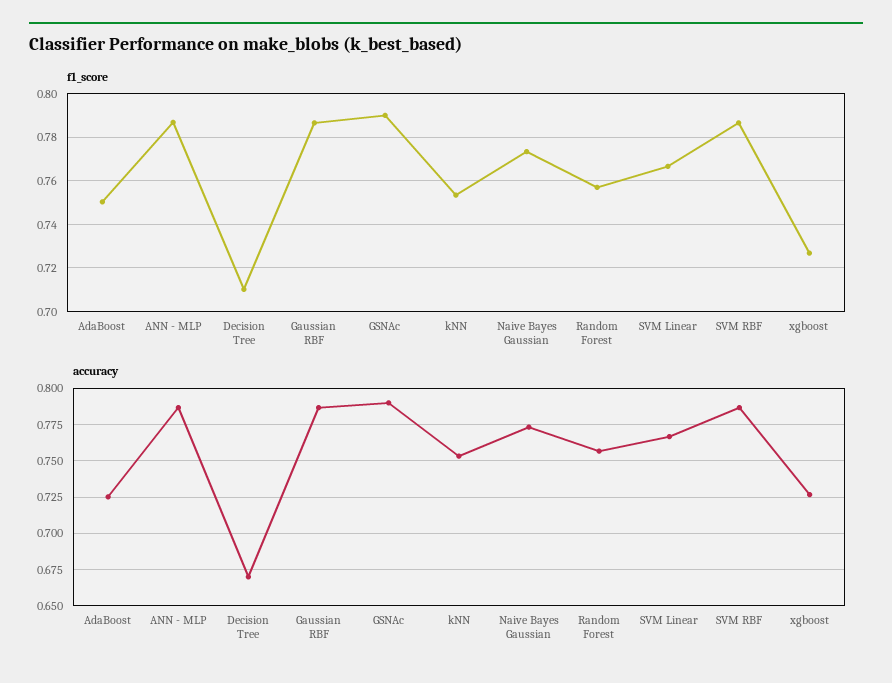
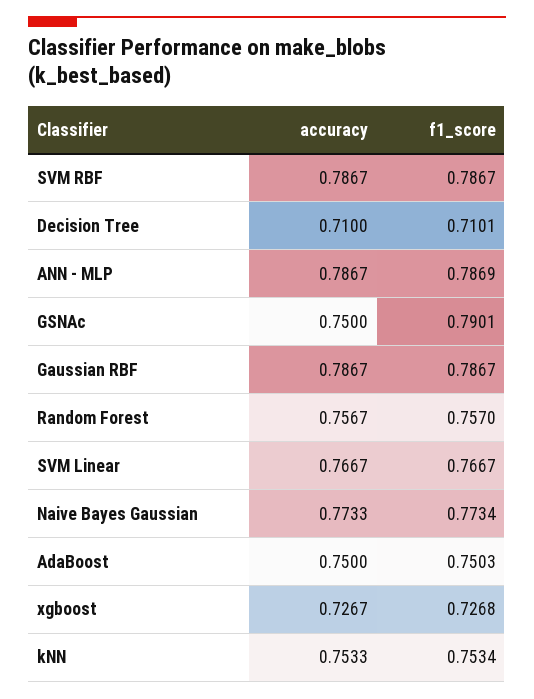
  {
    "f1_score": {
      "AdaBoost": 0.7503,
      "ANN - MLP": 0.7869,
      "Decision Tree": 0.7101,
      "Gaussian RBF": 0.7867,
      "GSNAc": 0.7901,
      "kNN": 0.7534,
      "Naive Bayes Gaussian": 0.7734,
      "Random Forest": 0.757,
      "SVM Linear": 0.7667,
      "SVM RBF": 0.7867,
      "xgboost": 0.7268
    },
    "accuracy": {
-     "AdaBoost": 0.725,
+     "AdaBoost": 0.75,
      "ANN - MLP": 0.7867,
-     "Decision Tree": 0.67,
+     "Decision Tree": 0.71,
      "Gaussian RBF": 0.7867,
-     "GSNAc": 0.79,
+     "GSNAc": 0.75,
      "kNN": 0.7533,
      "Naive Bayes Gaussian": 0.7733,
      "Random Forest": 0.7567,
      "SVM Linear": 0.7667,
      "SVM RBF": 0.7867,
      "xgboost": 0.7267
    }
  }

